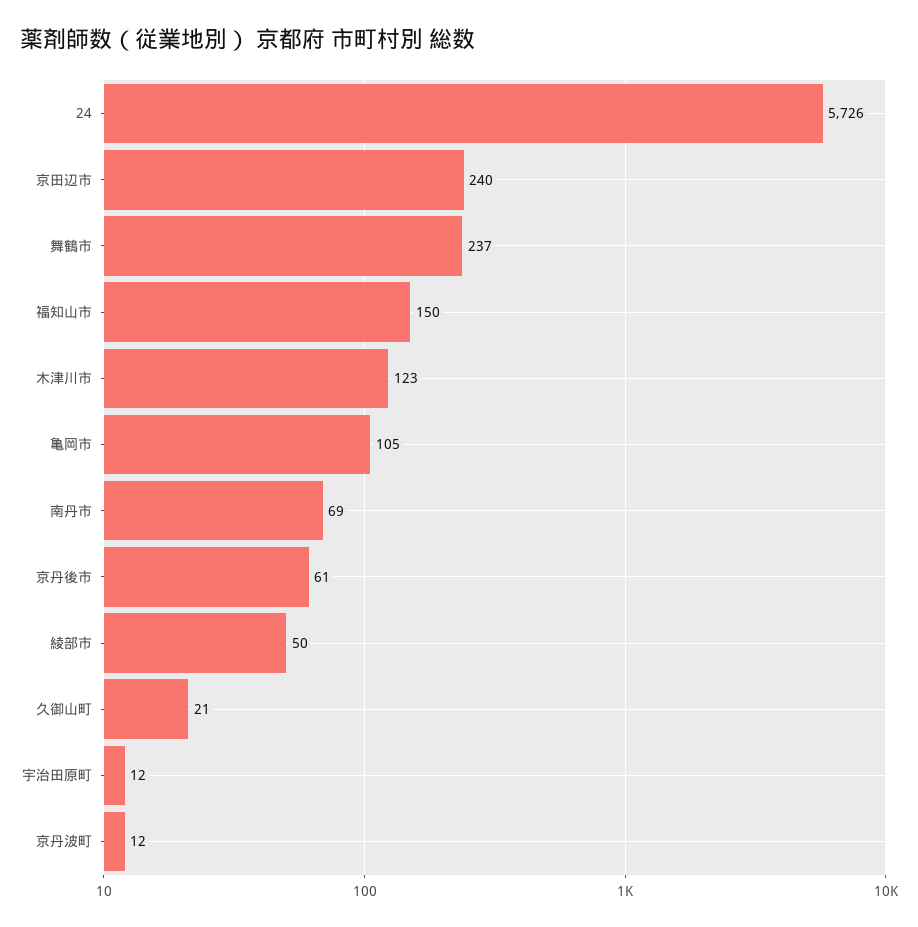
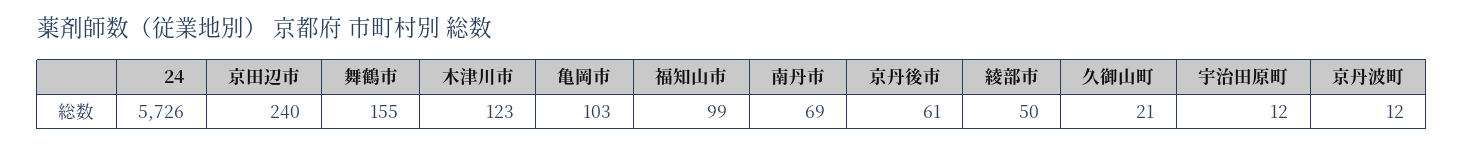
  {
    "24": 5726,
    "京田辺市": 240,
-   "舞鶴市": 237,
+   "舞鶴市": 155,
-   "福知山市": 150,
+   "福知山市": 99,
    "木津川市": 123,
-   "亀岡市": 105,
+   "亀岡市": 103,
    "南丹市": 69,
    "京丹後市": 61,
    "綾部市": 50,
    "久御山町": 21,
    "宇治田原町": 12,
    "京丹波町": 12
  }

